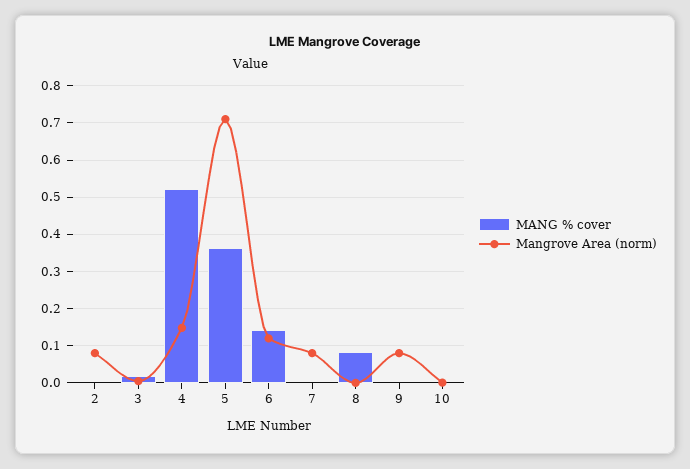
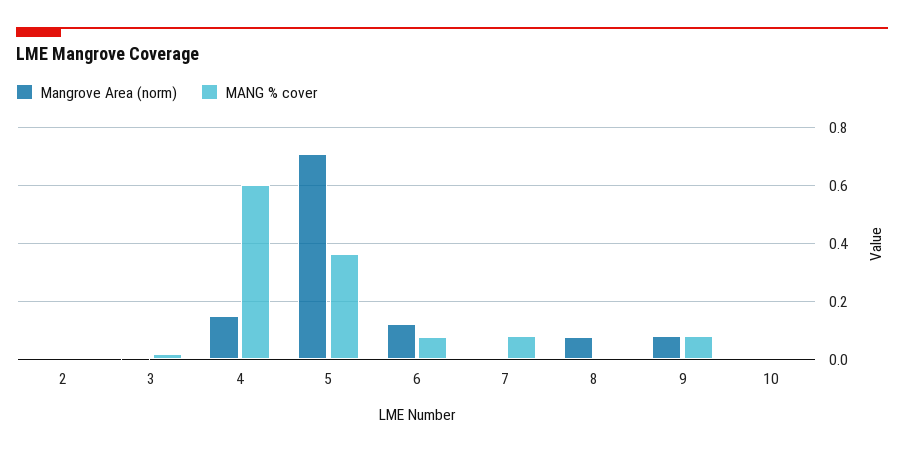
  {
    "MANG % cover": {
      "2": 0,
      "3": 0.02,
-     "4": 0.52,
+     "4": 0.6,
      "5": 0.36,
-     "6": 0.14,
+     "6": 0.075,
-     "7": 0,
+     "7": 0.075,
-     "8": 0.08,
+     "8": 0,
-     "9": 0,
+     "9": 0.075,
      "10": 0
    },
    "Mangrove Area (norm)": {
-     "2": 0.08,
+     "2": 0,
      "3": 0,
      "4": 0.14,
      "5": 0.72,
      "6": 0.12,
-     "7": 0.08,
+     "7": 0,
-     "8": 0,
+     "8": 0.075,
      "9": 0.08,
      "10": 0
    }
  }

